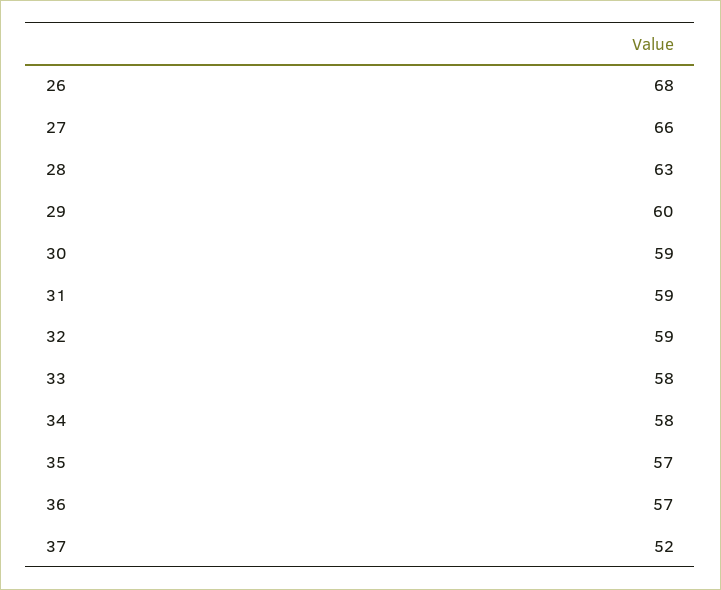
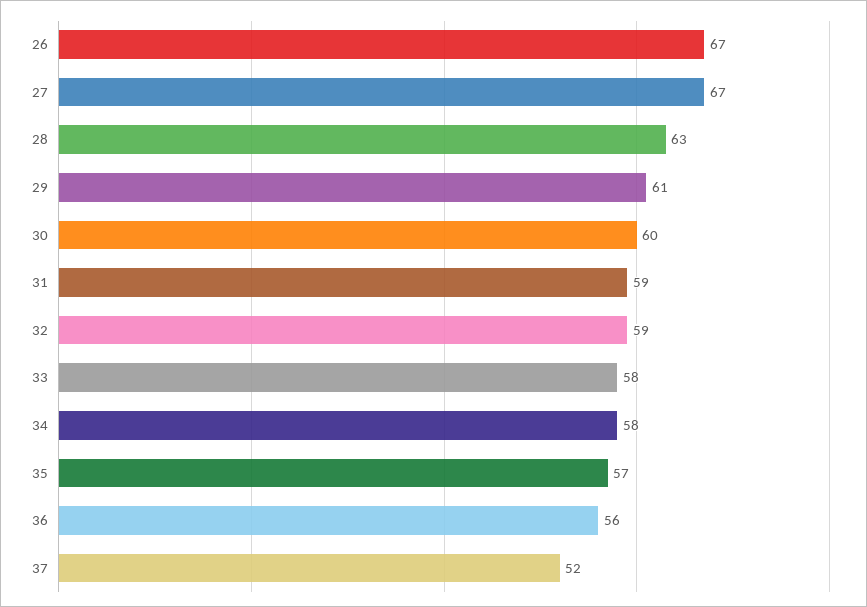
  {
-   "26": 68,
+   "26": 67,
-   "27": 66,
+   "27": 67,
    "28": 63,
-   "29": 60,
+   "29": 61,
-   "30": 59,
+   "30": 60,
    "31": 59,
    "32": 59,
    "33": 58,
    "34": 58,
    "35": 57,
-   "36": 57,
+   "36": 56,
    "37": 52
  }

